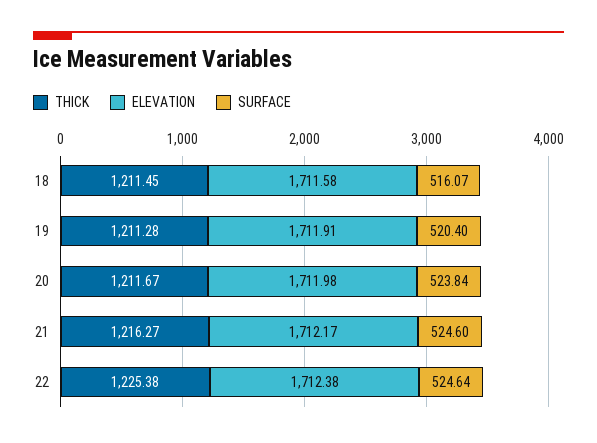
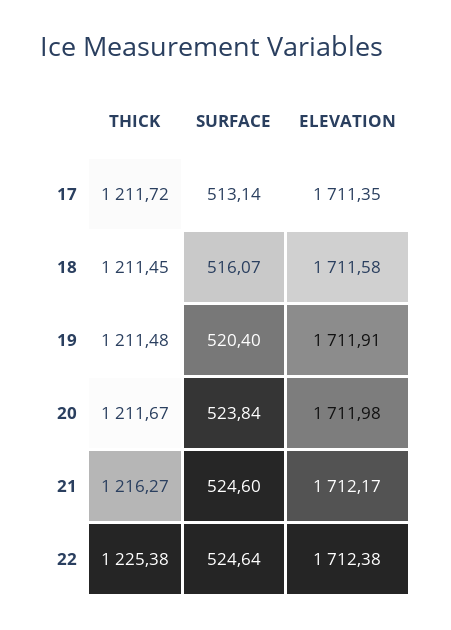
  {
    "THICK": {
      "18": 1211.45,
-     "19": 1211.28,
+     "19": 1211.48,
      "20": 1211.67,
      "21": 1216.27,
-     "22": 1225.38
+     "22": 1225.38,
+     "17": 1211.72
    },
    "ELEVATION": {
      "18": 1711.58,
      "19": 1711.91,
      "20": 1711.98,
      "21": 1712.17,
-     "22": 1712.38
+     "22": 1712.38,
+     "17": 1711.35
    },
    "SURFACE": {
      "18": 516.07,
      "19": 520.4,
      "20": 523.84,
      "21": 524.6,
-     "22": 524.64
+     "22": 524.64,
+     "17": 513.14
    }
  }

